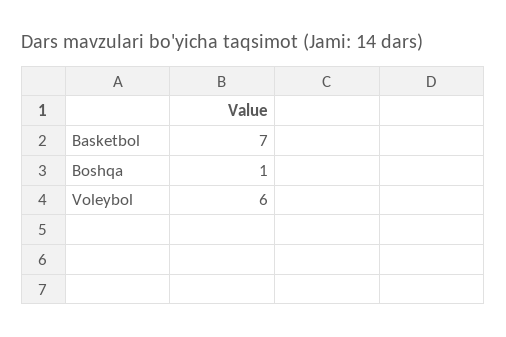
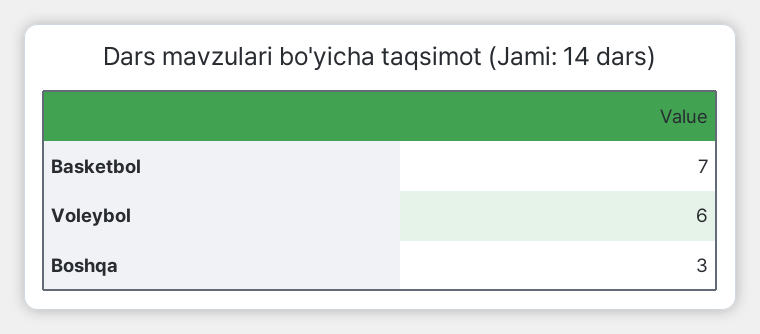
  {
    "Basketbol": 7,
-   "Boshqa": 1,
+   "Boshqa": 3,
    "Voleybol": 6
  }

